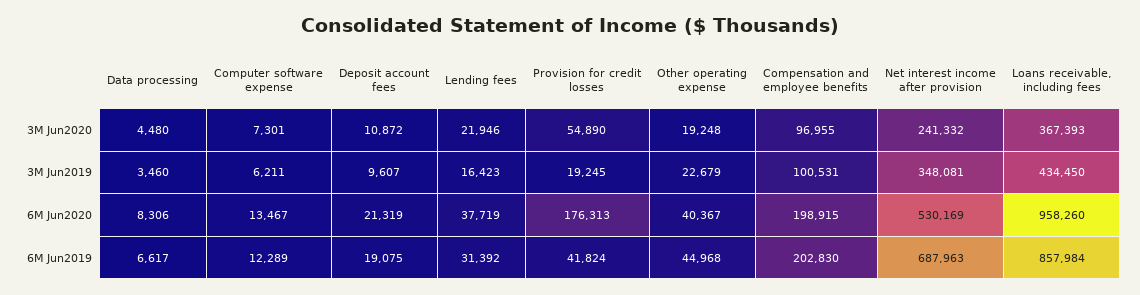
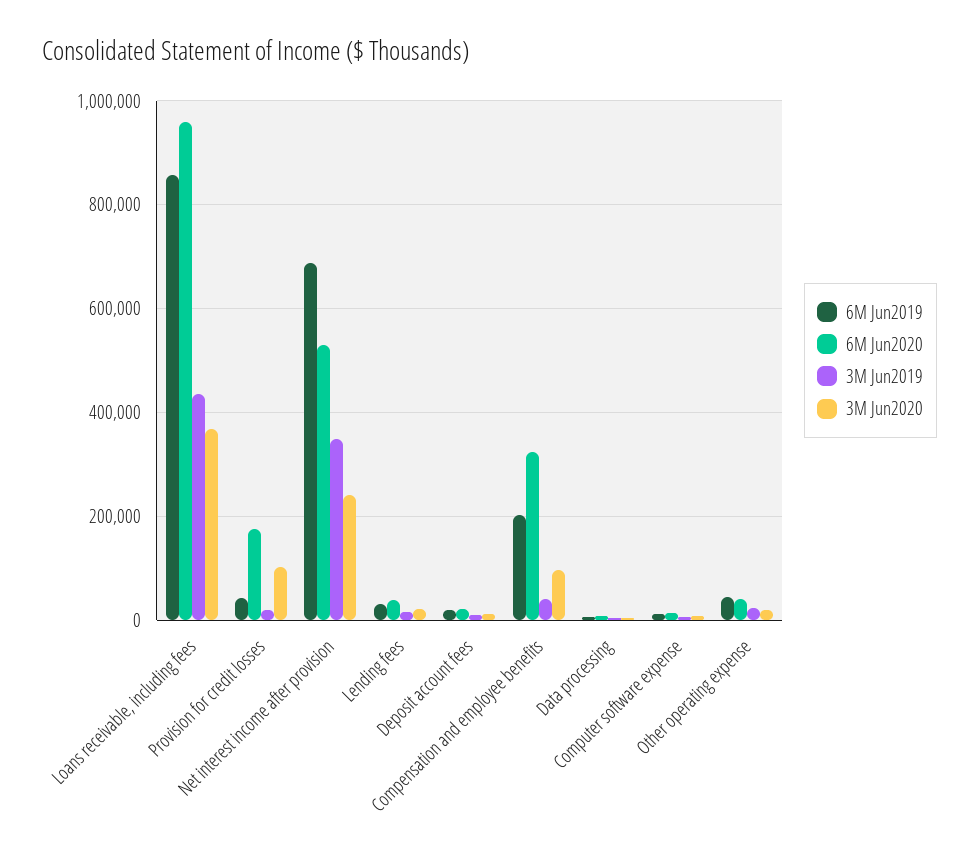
  {
    "3M Jun2020": {
      "Data processing": 4480,
      "Computer software expense": 7301,
      "Deposit account fees": 10872,
      "Lending fees": 21946,
-     "Provision for credit losses": 54890,
+     "Provision for credit losses": 100000,
      "Other operating expense": 19248,
      "Compensation and employee benefits": 96955,
      "Net interest income after provision": 241332,
      "Loans receivable, including fees": 367393
    },
    "3M Jun2019": {
      "Data processing": 3460,
      "Computer software expense": 6211,
      "Deposit account fees": 9607,
      "Lending fees": 16423,
      "Provision for credit losses": 19245,
      "Other operating expense": 22679,
-     "Compensation and employee benefits": 100531,
+     "Compensation and employee benefits": 40000,
      "Net interest income after provision": 348081,
      "Loans receivable, including fees": 434450
    },
    "6M Jun2020": {
      "Data processing": 8306,
      "Computer software expense": 13467,
      "Deposit account fees": 21319,
      "Lending fees": 37719,
      "Provision for credit losses": 176313,
      "Other operating expense": 40367,
-     "Compensation and employee benefits": 198915,
+     "Compensation and employee benefits": 320000,
      "Net interest income after provision": 530169,
      "Loans receivable, including fees": 958260
    },
    "6M Jun2019": {
      "Data processing": 6617,
      "Computer software expense": 12289,
      "Deposit account fees": 19075,
      "Lending fees": 31392,
      "Provision for credit losses": 41824,
      "Other operating expense": 44968,
      "Compensation and employee benefits": 202830,
      "Net interest income after provision": 687963,
      "Loans receivable, including fees": 857984
    }
  }

